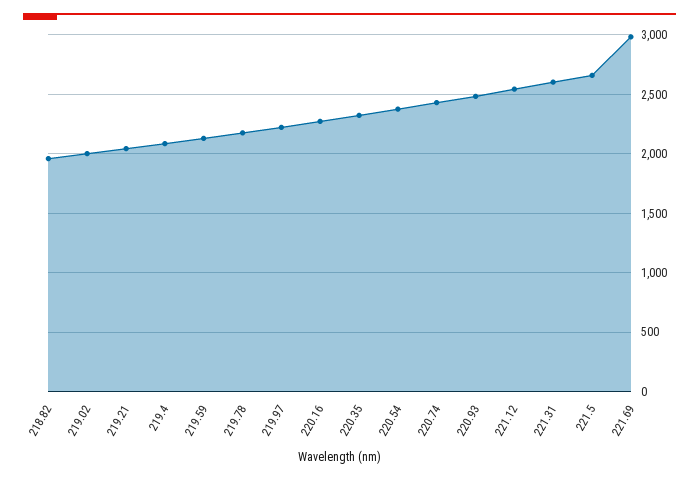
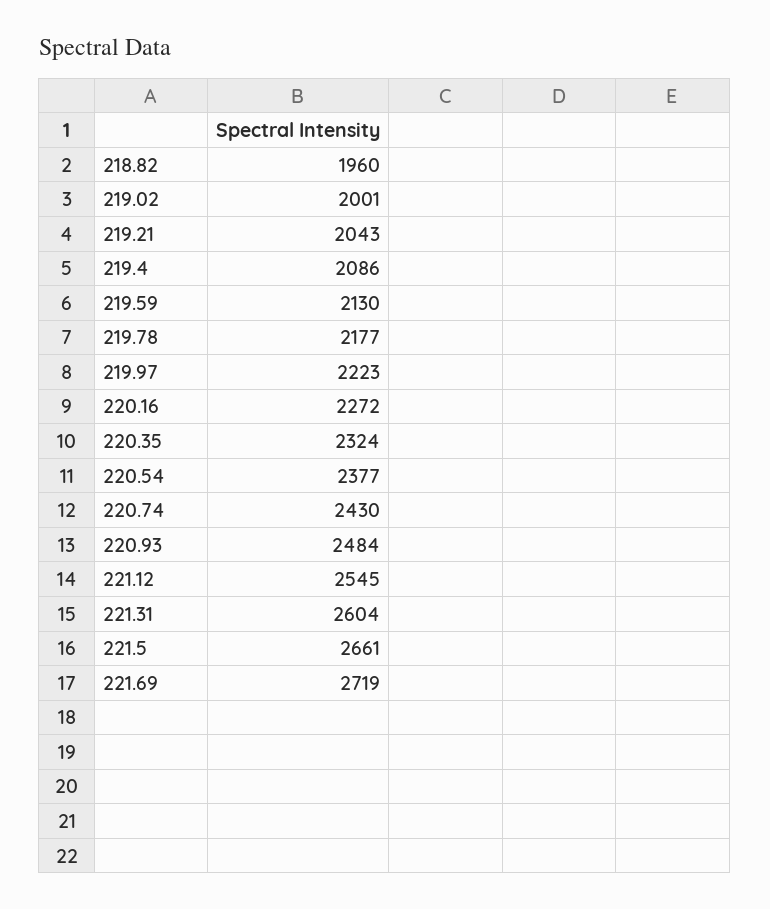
  {
    "218.82": 1960,
    "219.02": 2001,
    "219.21": 2043,
    "219.4": 2086,
    "219.59": 2130,
    "219.78": 2177,
    "219.97": 2223,
    "220.16": 2272,
    "220.35": 2324,
    "220.54": 2377,
    "220.74": 2430,
    "220.93": 2484,
    "221.12": 2545,
    "221.31": 2604,
    "221.5": 2661,
-   "221.69": 3000
+   "221.69": 2719
  }

